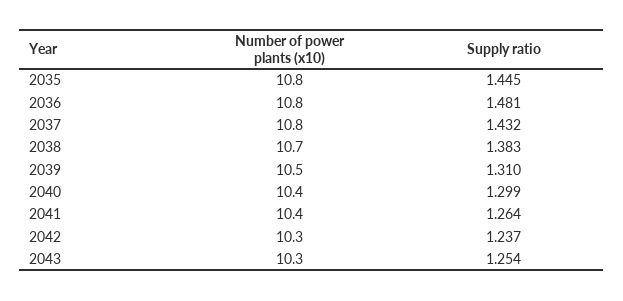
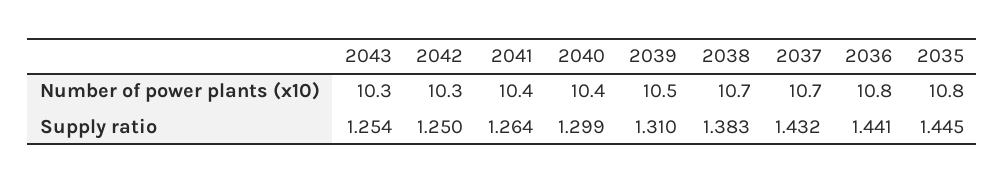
  {
    "Number of power plants (x10)": {
      "2035": 10.8,
      "2036": 10.8,
-     "2037": 10.8,
+     "2037": 10.7,
      "2038": 10.7,
      "2039": 10.5,
      "2040": 10.4,
      "2041": 10.4,
      "2042": 10.3,
      "2043": 10.3
    },
    "Supply ratio": {
      "2035": 1.445,
-     "2036": 1.481,
+     "2036": 1.441,
      "2037": 1.432,
      "2038": 1.383,
      "2039": 1.31,
      "2040": 1.299,
      "2041": 1.264,
-     "2042": 1.237,
+     "2042": 1.25,
      "2043": 1.254
    }
  }

